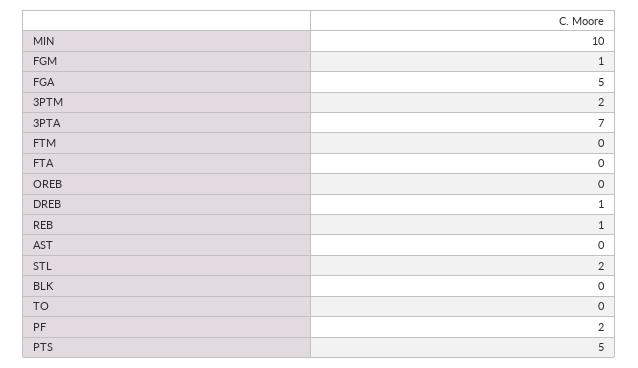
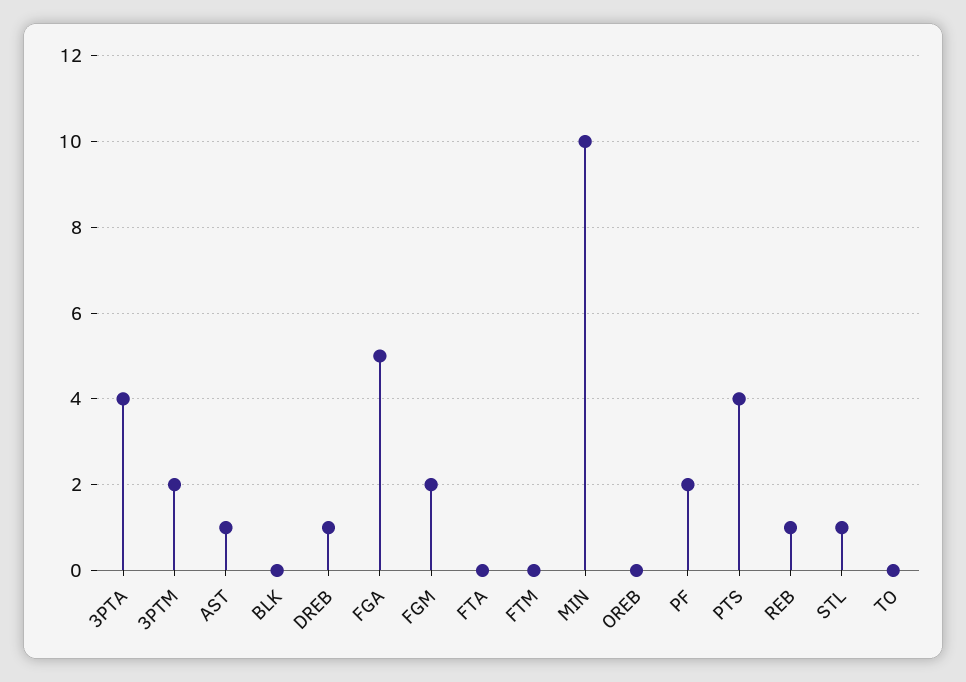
  {
    "MIN": 10,
-   "FGM": 1,
+   "FGM": 2,
    "FGA": 5,
    "3PTM": 2,
-   "3PTA": 7,
+   "3PTA": 4,
    "FTM": 0,
    "FTA": 0,
    "OREB": 0,
    "DREB": 1,
    "REB": 1,
-   "AST": 0,
+   "AST": 1,
-   "STL": 2,
+   "STL": 1,
    "BLK": 0,
    "TO": 0,
    "PF": 2,
-   "PTS": 5
+   "PTS": 4
  }

